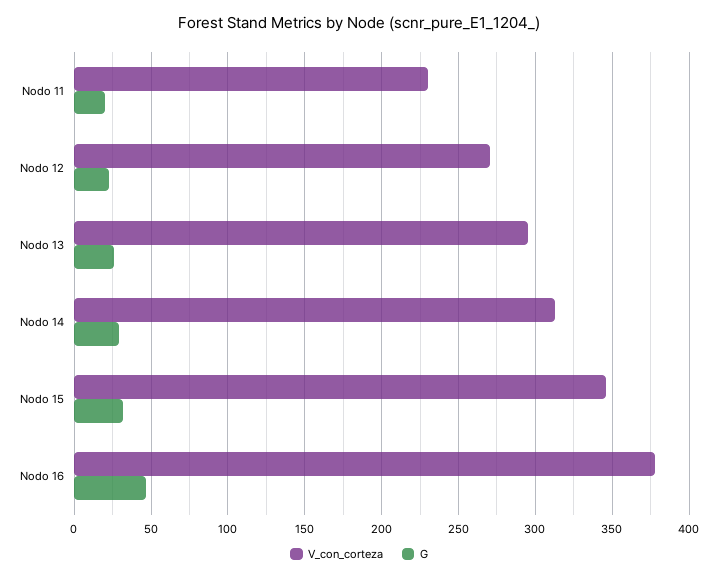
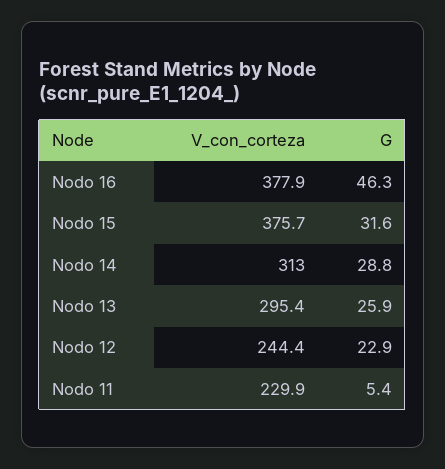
  {
    "V_con_corteza": {
      "Nodo 11": 229.9,
-     "Nodo 12": 270,
+     "Nodo 12": 244.4,
      "Nodo 13": 295.4,
      "Nodo 14": 313,
-     "Nodo 15": 345,
+     "Nodo 15": 375.7,
      "Nodo 16": 377.9
    },
    "G": {
-     "Nodo 11": 20,
+     "Nodo 11": 5.4,
      "Nodo 12": 22.9,
      "Nodo 13": 25.9,
      "Nodo 14": 28.8,
      "Nodo 15": 31.6,
      "Nodo 16": 46.3
    }
  }

